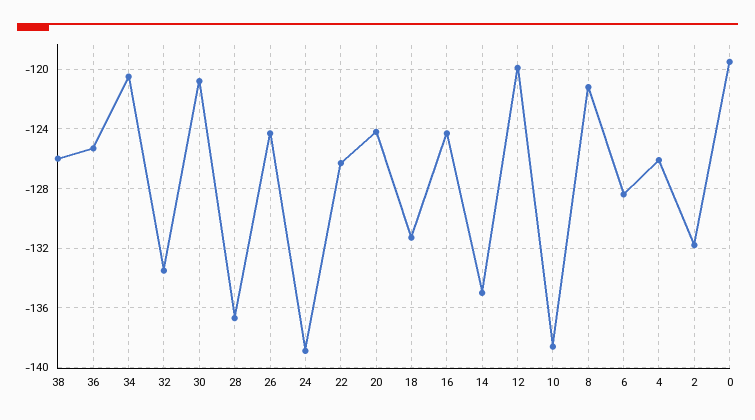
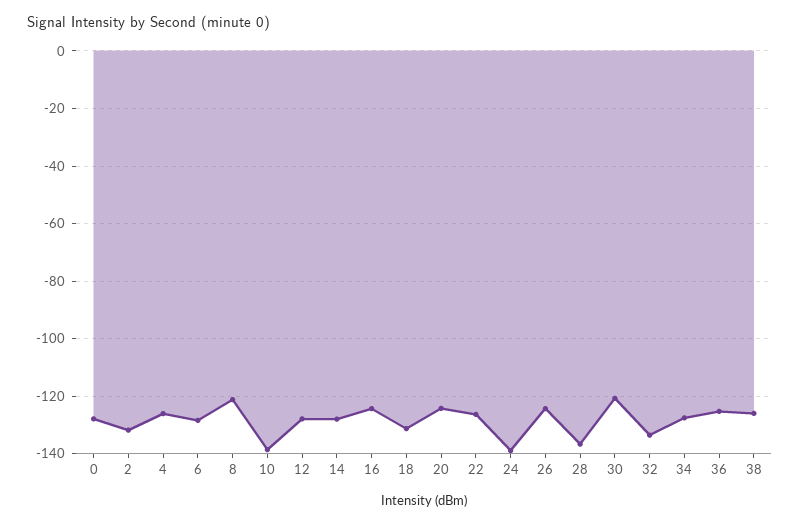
  {
    "38": -126,
    "36": -125.5,
-   "34": -120.5,
+   "34": -127.5,
    "32": -133.5,
    "30": -121,
    "28": -136.5,
    "26": -124.5,
    "24": -139,
    "22": -126.5,
    "20": -124,
    "18": -131.5,
    "16": -124.5,
-   "14": -135,
+   "14": -127.5,
-   "12": -120,
+   "12": -127.5,
    "10": -138.5,
    "8": -121,
    "6": -128.5,
    "4": -126,
    "2": -132,
-   "0": -119.5
+   "0": -127.5
  }

